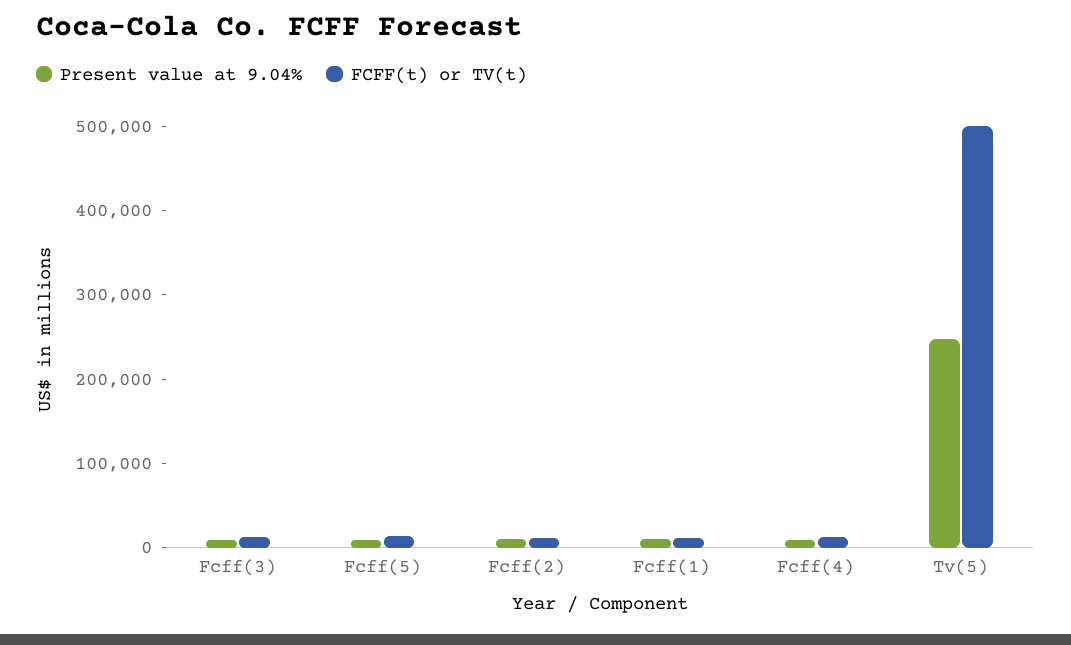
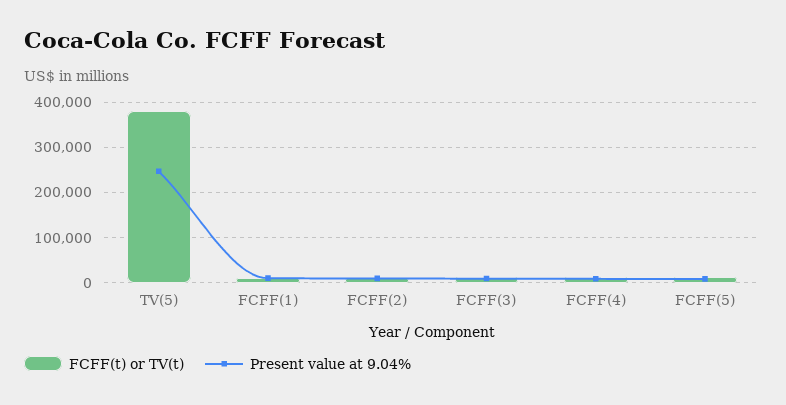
  {
    "Present value at 9.04%": {
      "Fcff(3)": 0,
      "Fcff(5)": 0,
      "Fcff(2)": 0,
      "Fcff(1)": 20000,
      "Fcff(4)": 0,
      "Tv(5)": 240000
    },
    "FCFF(t) or TV(t)": {
      "Fcff(3)": 20000,
      "Fcff(5)": 20000,
      "Fcff(2)": 20000,
      "Fcff(1)": 20000,
      "Fcff(4)": 20000,
-     "Tv(5)": 500000
+     "Tv(5)": 380000
    }
  }

